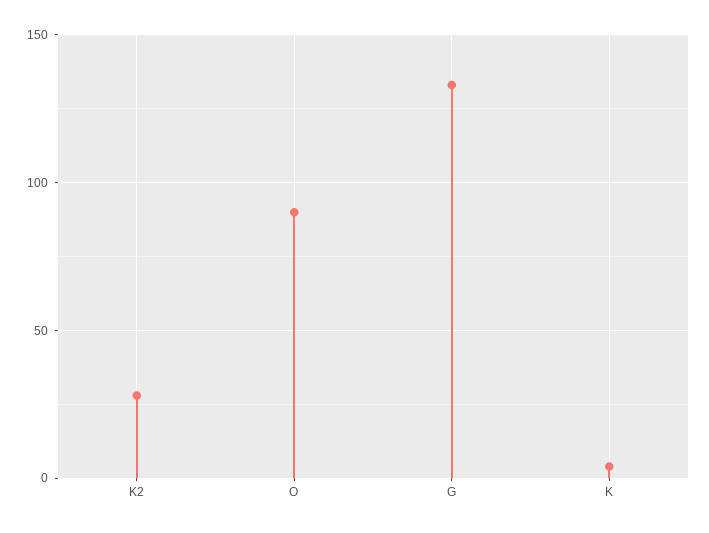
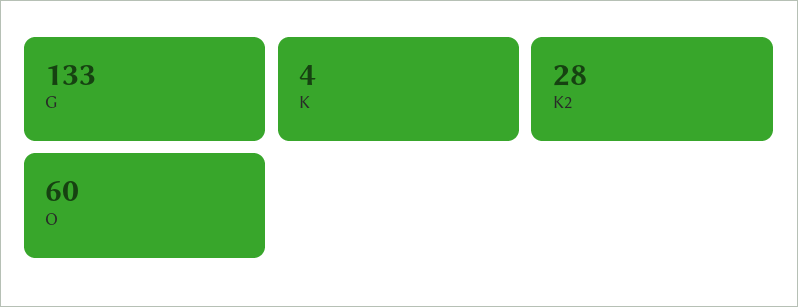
  {
    "K2": 28,
-   "O": 90,
+   "O": 60,
    "G": 133,
    "K": 4
  }

